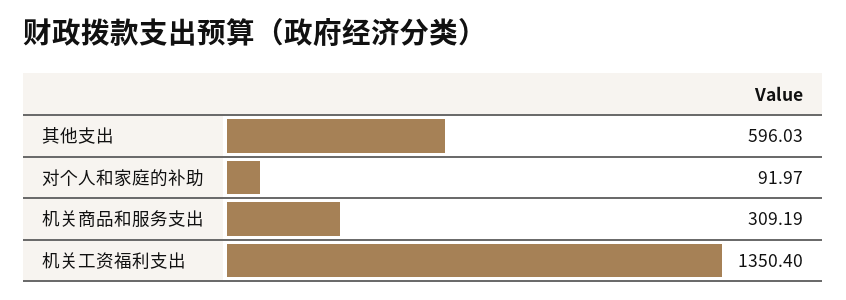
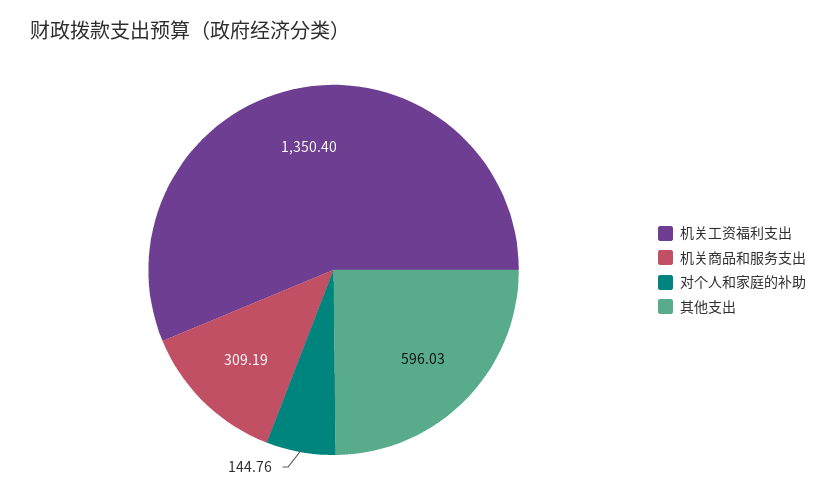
  {
    "其他支出": 596.03,
-   "对个人和家庭的补助": 91.97,
+   "对个人和家庭的补助": 144.76,
    "机关商品和服务支出": 309.19,
    "机关工资福利支出": 1350.4
  }

